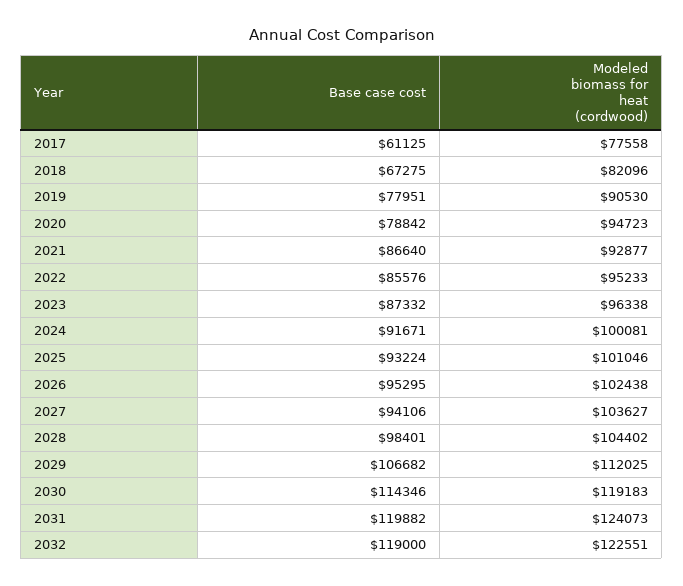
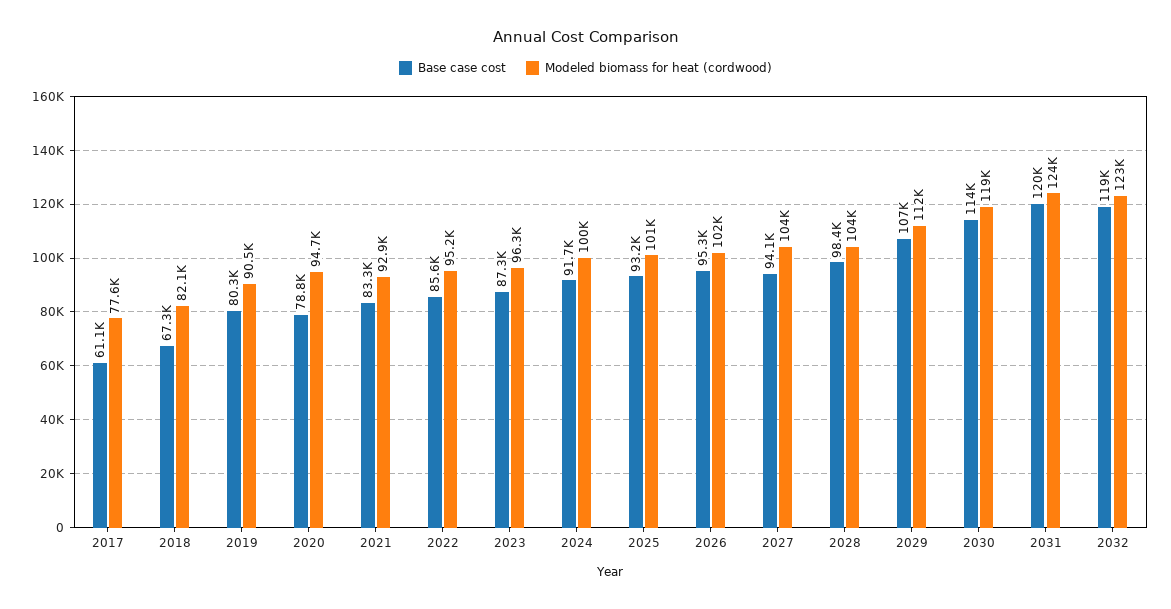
  {
    "Base case cost": {
      "2017": 61125,
      "2018": 67275,
-     "2019": 77951,
+     "2019": 80300,
      "2020": 78842,
-     "2021": 86640,
+     "2021": 83300,
      "2022": 85576,
      "2023": 87332,
      "2024": 91671,
      "2025": 93224,
      "2026": 95295,
      "2027": 94106,
      "2028": 98401,
      "2029": 106682,
      "2030": 114346,
      "2031": 119882,
      "2032": 119000
    },
    "Modeled biomass for heat (cordwood)": {
      "2017": 77558,
      "2018": 82096,
      "2019": 90530,
      "2020": 94723,
      "2021": 92877,
      "2022": 95233,
      "2023": 96338,
      "2024": 100081,
      "2025": 101046,
      "2026": 102438,
      "2027": 103627,
      "2028": 104402,
      "2029": 112025,
      "2030": 119183,
      "2031": 124073,
      "2032": 122551
    }
  }

